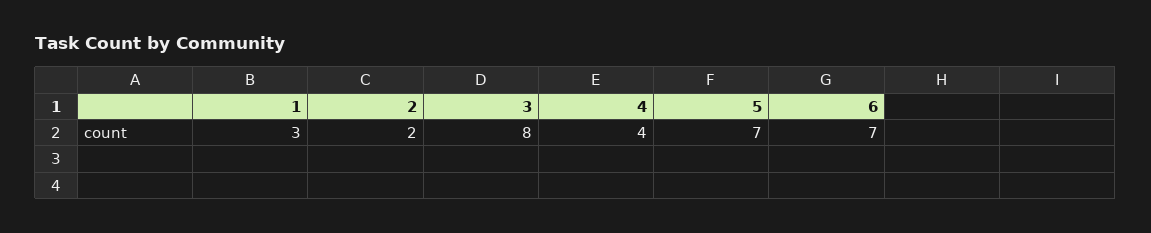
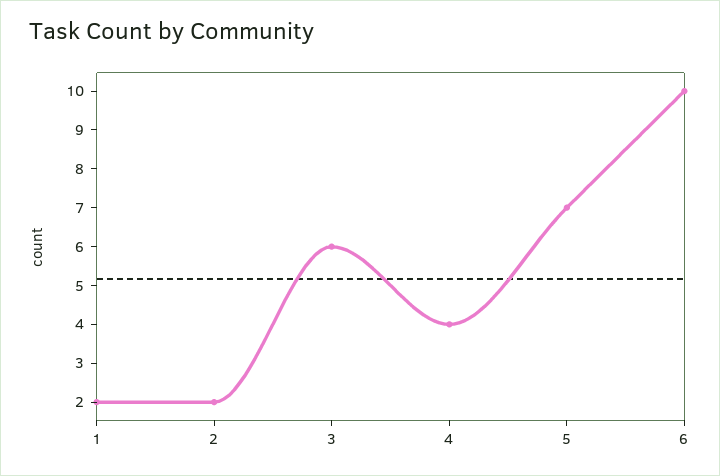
  {
-   "1": 3,
+   "1": 2,
    "2": 2,
-   "3": 8,
+   "3": 6,
    "4": 4,
    "5": 7,
-   "6": 7
+   "6": 10
  }

